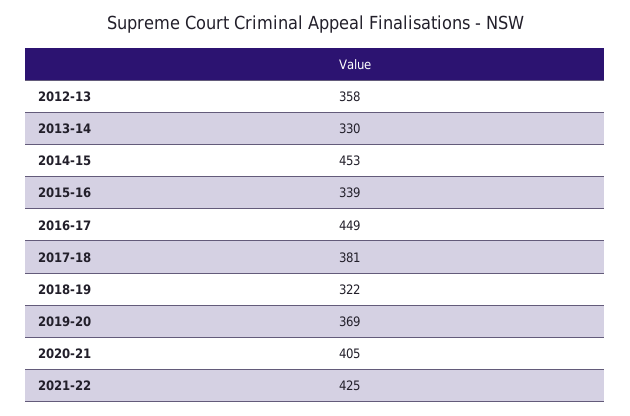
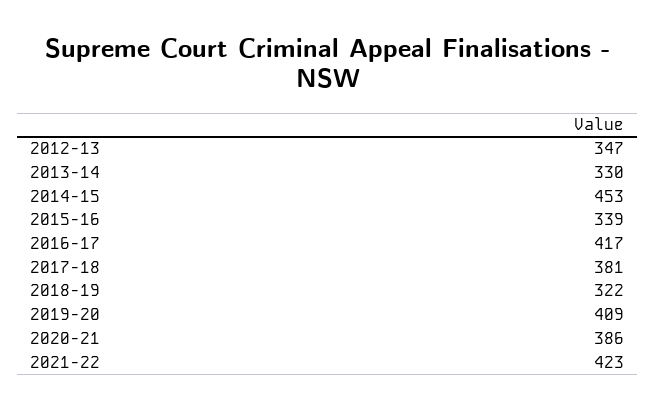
  {
-   "2012-13": 358,
+   "2012-13": 347,
    "2013-14": 330,
    "2014-15": 453,
    "2015-16": 339,
-   "2016-17": 449,
+   "2016-17": 417,
    "2017-18": 381,
    "2018-19": 322,
-   "2019-20": 369,
+   "2019-20": 409,
-   "2020-21": 405,
+   "2020-21": 386,
-   "2021-22": 425
+   "2021-22": 423
  }

